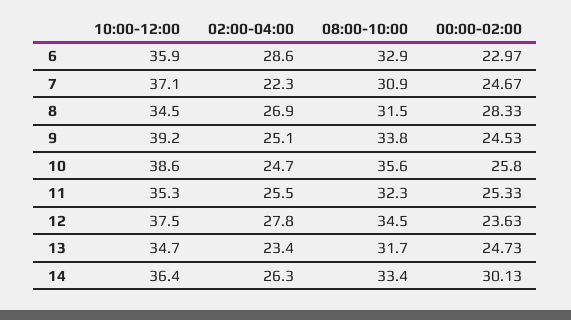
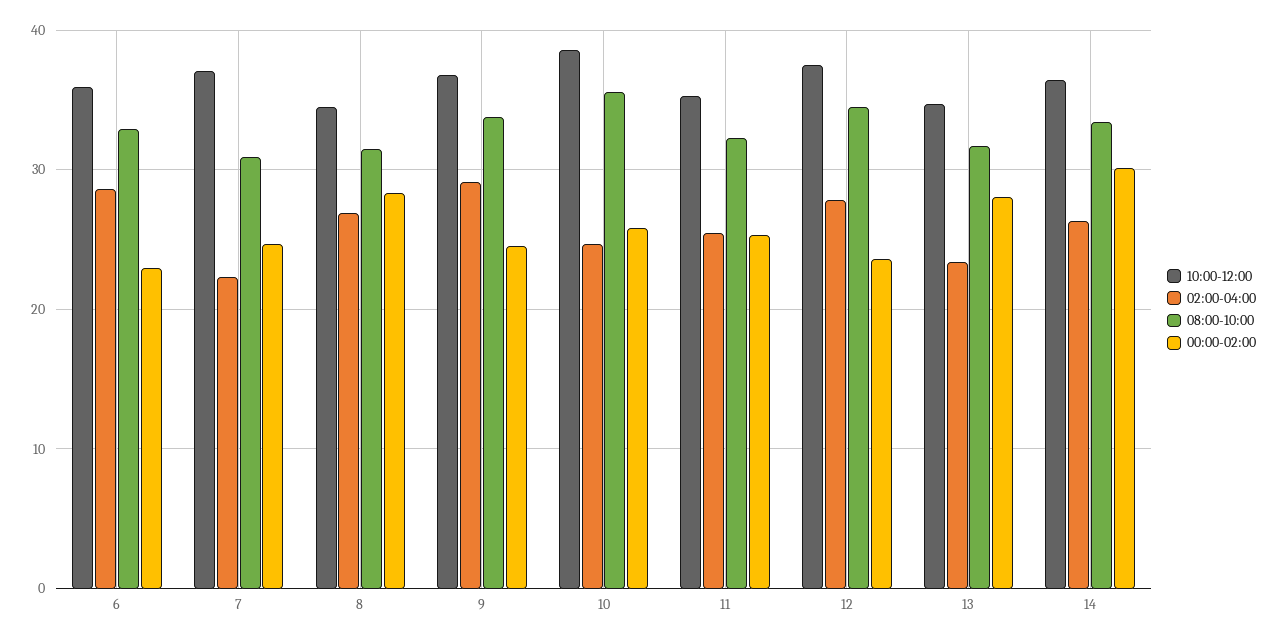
  {
    "10:00-12:00": {
      "6": 35.9,
      "7": 37.1,
      "8": 34.5,
-     "9": 39.2,
+     "9": 37,
      "10": 38.6,
      "11": 35.3,
      "12": 37.5,
      "13": 34.7,
      "14": 36.4
    },
    "02:00-04:00": {
      "6": 28.6,
      "7": 22.3,
      "8": 26.9,
-     "9": 25.1,
+     "9": 29,
      "10": 24.7,
      "11": 25.5,
      "12": 27.8,
      "13": 23.4,
      "14": 26.3
    },
    "08:00-10:00": {
      "6": 32.9,
      "7": 30.9,
      "8": 31.5,
      "9": 33.8,
      "10": 35.6,
      "11": 32.3,
      "12": 34.5,
      "13": 31.7,
      "14": 33.4
    },
    "00:00-02:00": {
      "6": 22.97,
      "7": 24.67,
      "8": 28.33,
      "9": 24.53,
      "10": 25.8,
      "11": 25.33,
      "12": 23.63,
-     "13": 24.73,
+     "13": 28,
      "14": 30.13
    }
  }

